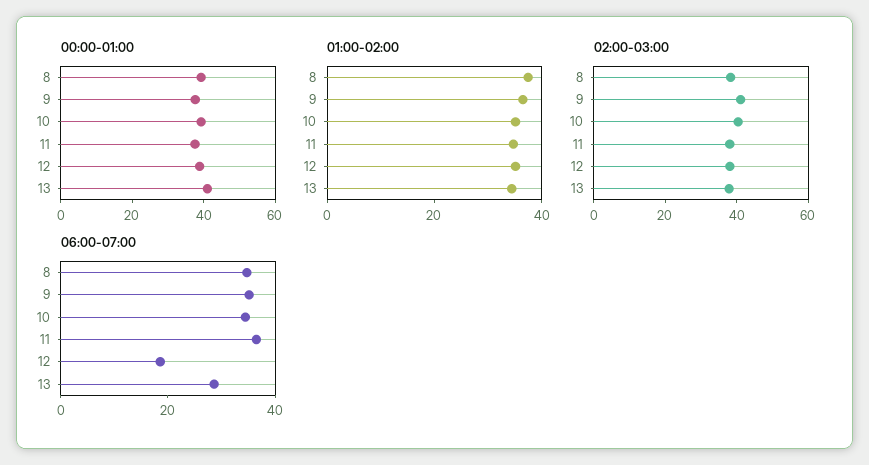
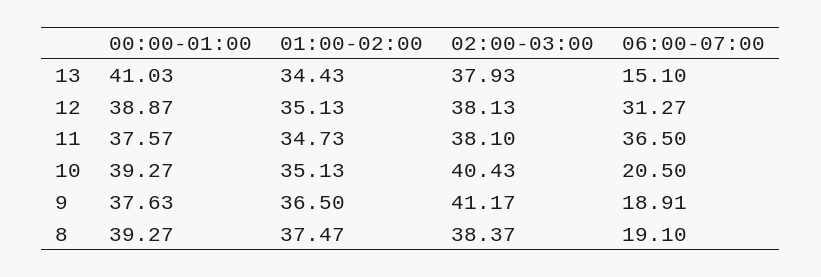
  {
    "00:00-01:00": {
      "8": 39.27,
      "9": 37.63,
      "10": 39.27,
      "11": 37.57,
      "12": 38.87,
      "13": 41.03
    },
    "01:00-02:00": {
      "8": 37.47,
      "9": 36.5,
      "10": 35.13,
      "11": 34.73,
      "12": 35.13,
      "13": 34.43
    },
    "02:00-03:00": {
      "8": 38.37,
      "9": 41.17,
      "10": 40.43,
      "11": 38.1,
      "12": 38.13,
      "13": 37.93
    },
    "06:00-07:00": {
-     "8": 35,
+     "8": 19.1,
-     "9": 35,
+     "9": 18.91,
-     "10": 35,
+     "10": 20.5,
      "11": 36.5,
-     "12": 20,
+     "12": 31.27,
-     "13": 30
+     "13": 15.1
    }
  }

